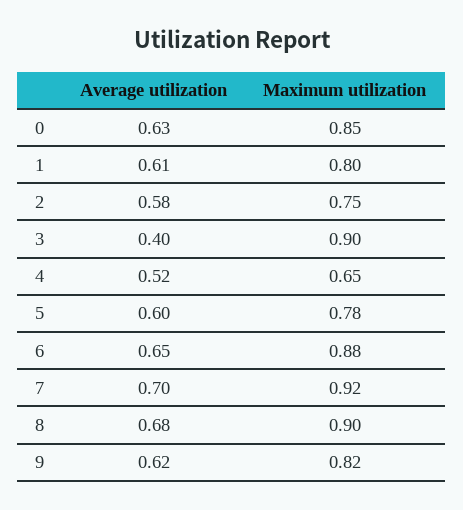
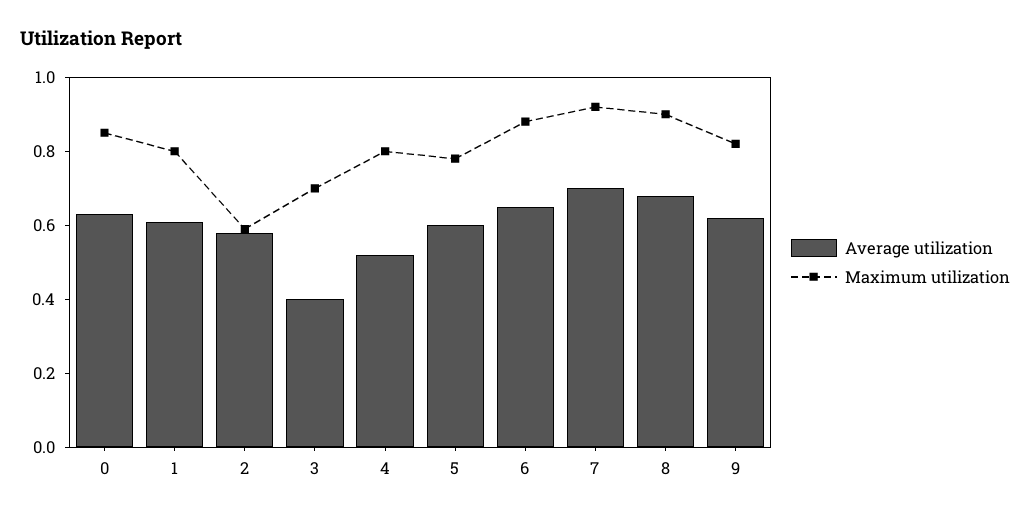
  {
    "Average utilization": {
      "0": 0.63,
      "1": 0.61,
      "2": 0.58,
      "3": 0.4,
      "4": 0.52,
      "5": 0.6,
      "6": 0.65,
      "7": 0.7,
      "8": 0.68,
      "9": 0.62
    },
    "Maximum utilization": {
      "0": 0.85,
      "1": 0.8,
-     "2": 0.75,
+     "2": 0.6,
-     "3": 0.9,
+     "3": 0.7,
-     "4": 0.65,
+     "4": 0.8,
      "5": 0.78,
      "6": 0.88,
      "7": 0.92,
      "8": 0.9,
      "9": 0.82
    }
  }

